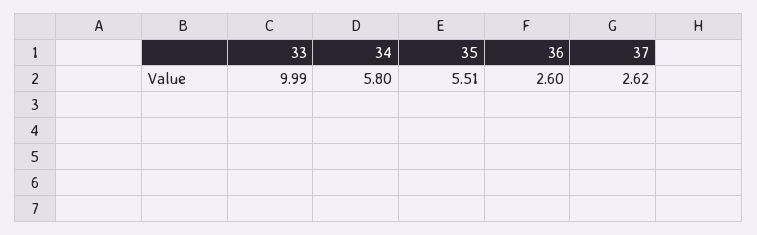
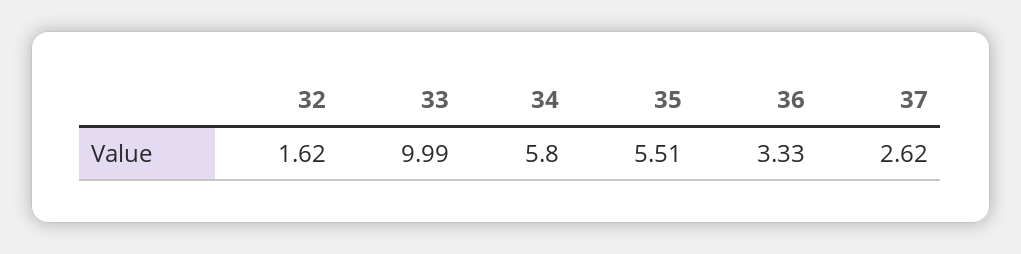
  {
    "33": 9.99,
    "34": 5.8,
    "35": 5.51,
-   "36": 2.6,
+   "36": 3.33,
-   "37": 2.62
+   "37": 2.62,
+   "32": 1.62
  }

